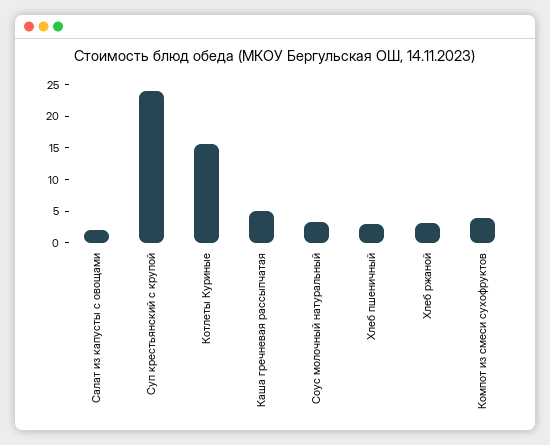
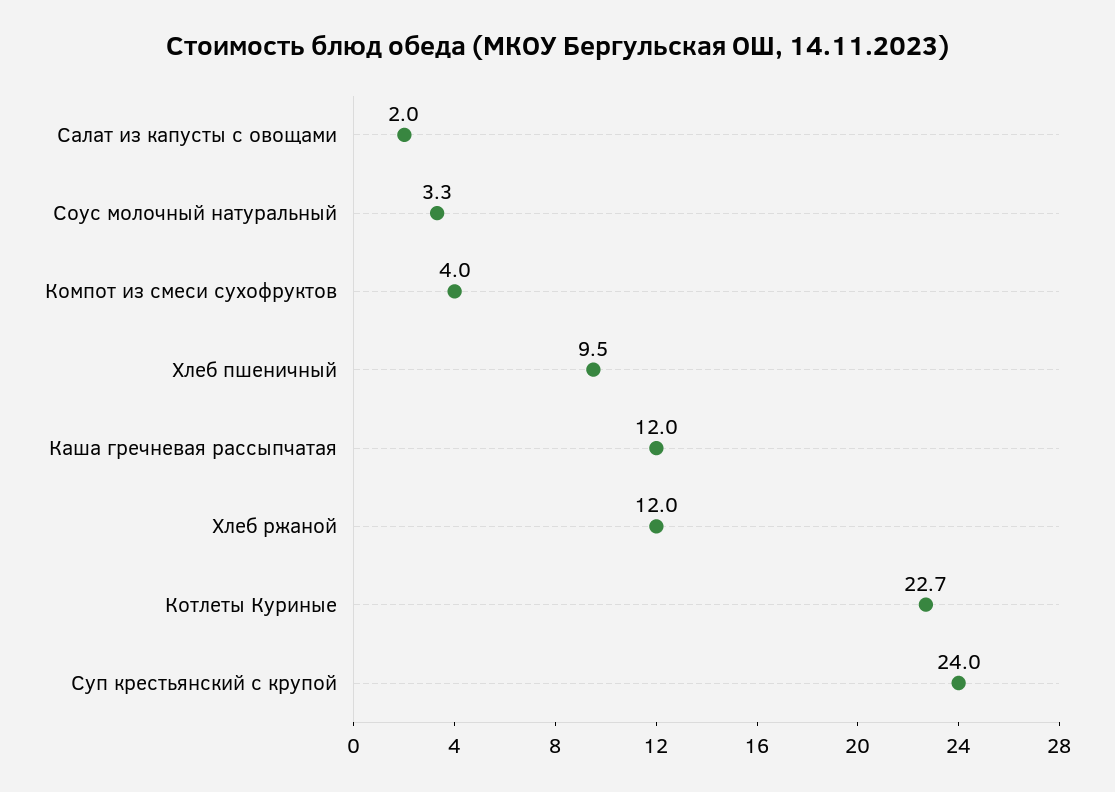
  {
    "Салат из капусты с овощами": 2,
    "Суп крестьянский с крупой": 24,
-   "Котлеты Куриные": 15,
+   "Котлеты Куриные": 22.7,
-   "Каша гречневая рассыпчатая": 5,
+   "Каша гречневая рассыпчатая": 12,
    "Соус молочный натуральный": 3.3,
-   "Хлеб пшеничный": 2.5,
+   "Хлеб пшеничный": 9.5,
-   "Хлеб ржаной": 2.5,
+   "Хлеб ржаной": 12,
    "Компот из смеси сухофруктов": 4
  }

